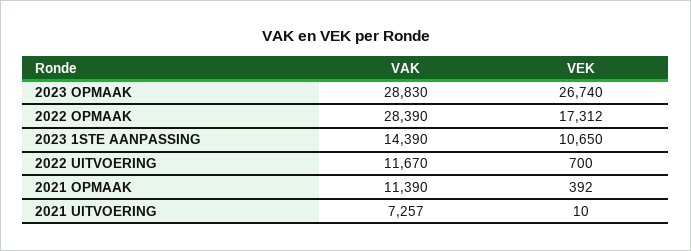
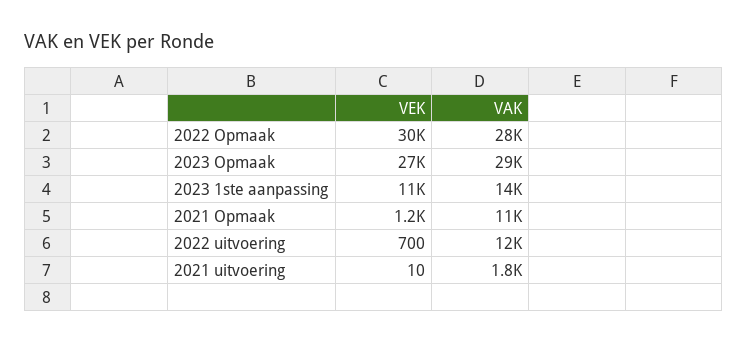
  {
    "VAK": {
      "2023 OPMAAK": 28830,
      "2022 OPMAAK": 28390,
      "2023 1STE AANPASSING": 14390,
      "2022 UITVOERING": 11670,
      "2021 OPMAAK": 11390,
-     "2021 UITVOERING": 7257
+     "2021 UITVOERING": 1800
    },
    "VEK": {
      "2023 OPMAAK": 26740,
-     "2022 OPMAAK": 17312,
+     "2022 OPMAAK": 30000,
      "2023 1STE AANPASSING": 10650,
      "2022 UITVOERING": 700,
-     "2021 OPMAAK": 392,
+     "2021 OPMAAK": 1200,
      "2021 UITVOERING": 10
    }
  }

